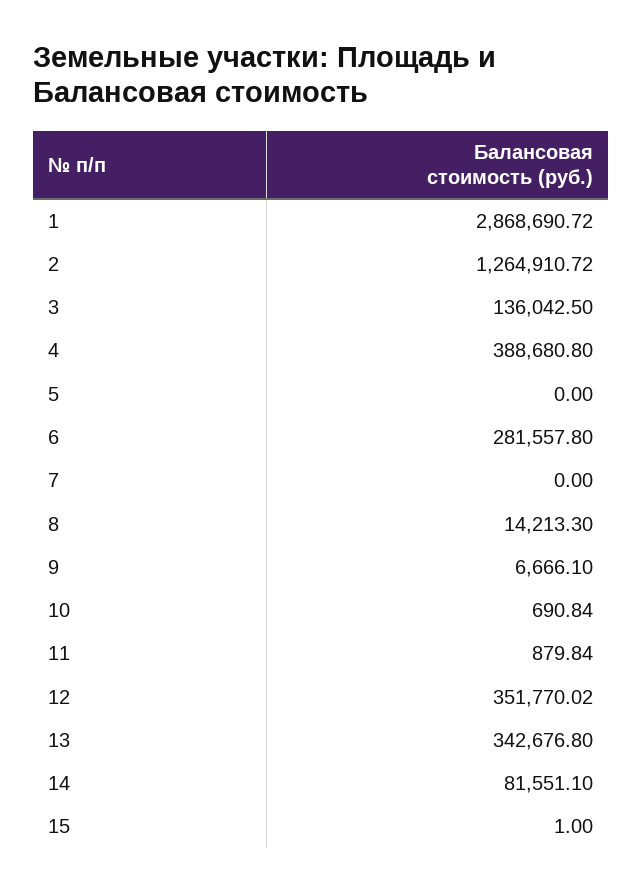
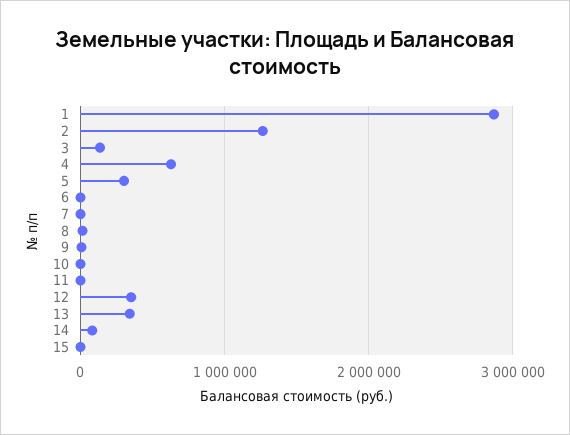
  {
    "1": 2868690.72,
    "2": 1264910.72,
    "3": 136042.5,
-   "4": 388680.8,
+   "4": 600000,
-   "5": 0,
+   "5": 300000,
-   "6": 281557.8,
+   "6": 0,
    "7": 0,
    "8": 14213.3,
    "9": 6666.1,
    "10": 690.84,
    "11": 879.84,
    "12": 351770.02,
    "13": 342676.8,
    "14": 81551.1,
    "15": 1
  }

